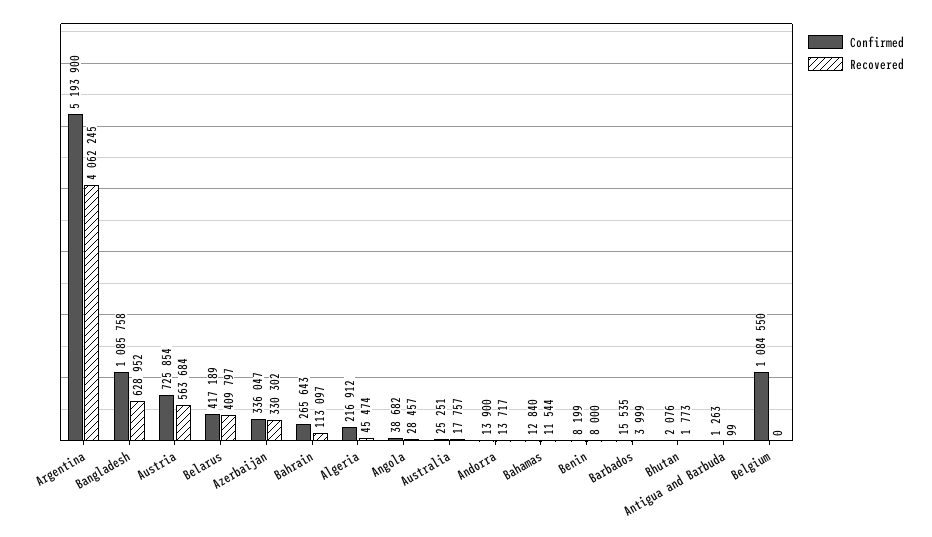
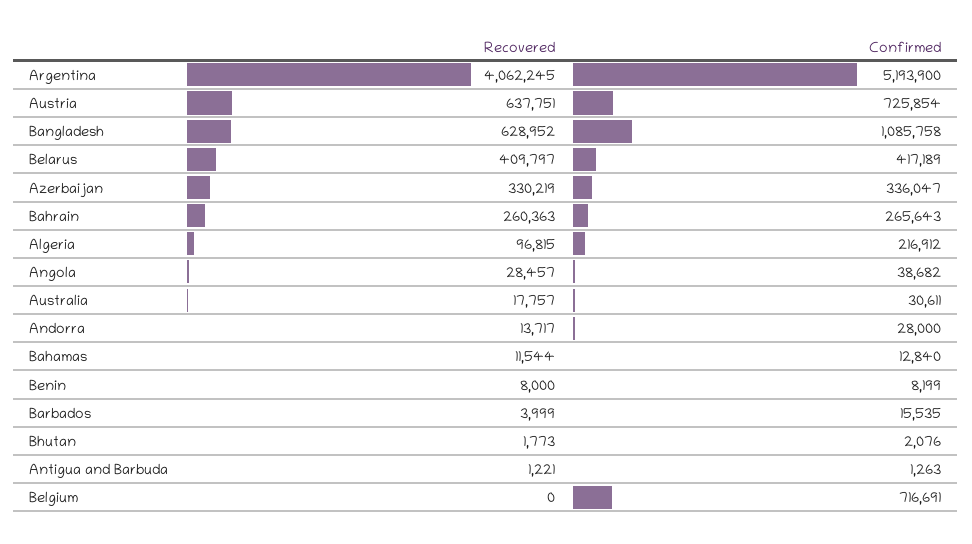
  {
    "Confirmed": {
      "Argentina": 5193900,
      "Bangladesh": 1085758,
      "Austria": 725854,
      "Belarus": 417189,
      "Azerbaijan": 336047,
      "Bahrain": 265643,
      "Algeria": 216912,
      "Angola": 38682,
-     "Australia": 25251,
+     "Australia": 30611,
-     "Andorra": 13900,
+     "Andorra": 28000,
      "Bahamas": 12840,
      "Benin": 8199,
      "Barbados": 15535,
      "Bhutan": 2076,
      "Antigua and Barbuda": 1263,
-     "Belgium": 1084550
+     "Belgium": 716691
    },
    "Recovered": {
      "Argentina": 4062245,
      "Bangladesh": 628952,
-     "Austria": 563684,
+     "Austria": 637751,
      "Belarus": 409797,
-     "Azerbaijan": 330302,
+     "Azerbaijan": 330219,
-     "Bahrain": 113097,
+     "Bahrain": 260363,
-     "Algeria": 45474,
+     "Algeria": 96815,
      "Angola": 28457,
      "Australia": 17757,
      "Andorra": 13717,
      "Bahamas": 11544,
      "Benin": 8000,
      "Barbados": 3999,
      "Bhutan": 1773,
-     "Antigua and Barbuda": 99,
+     "Antigua and Barbuda": 1221,
      "Belgium": 0
    }
  }

